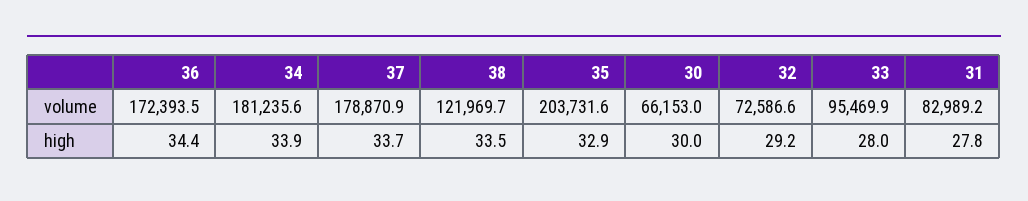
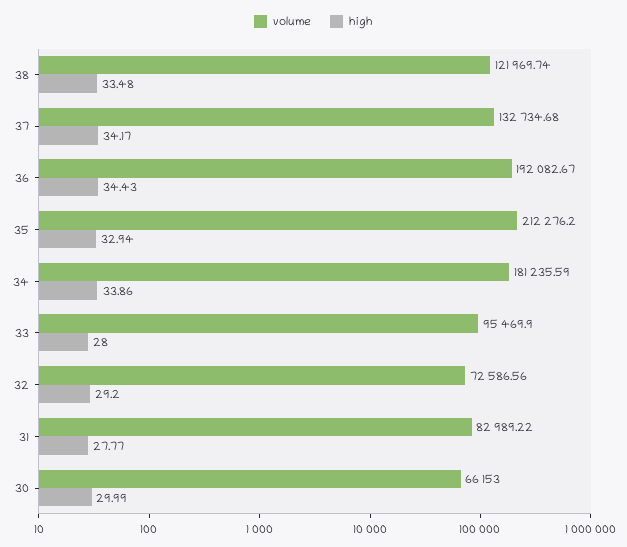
  {
    "volume": {
-     "36": 172393.5,
+     "36": 192082.67,
      "34": 181235.59,
-     "37": 178870.9,
+     "37": 132734.68,
      "38": 121969.74,
-     "35": 203731.6,
+     "35": 212276.2,
      "30": 66153,
      "32": 72586.56,
      "33": 95469.9,
      "31": 82989.22
    },
    "high": {
      "36": 34.43,
      "34": 33.86,
-     "37": 33.7,
+     "37": 34.17,
      "38": 33.48,
      "35": 32.94,
      "30": 29.99,
      "32": 29.2,
      "33": 28,
      "31": 27.77
    }
  }

